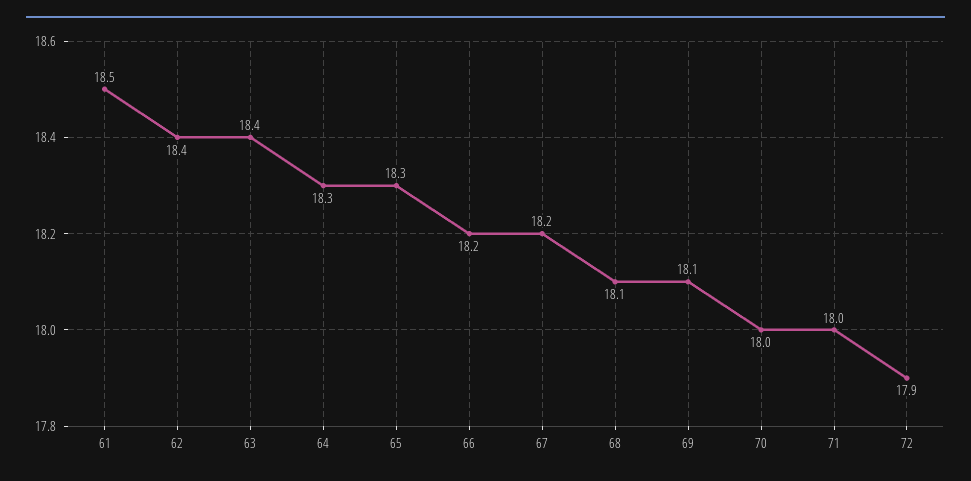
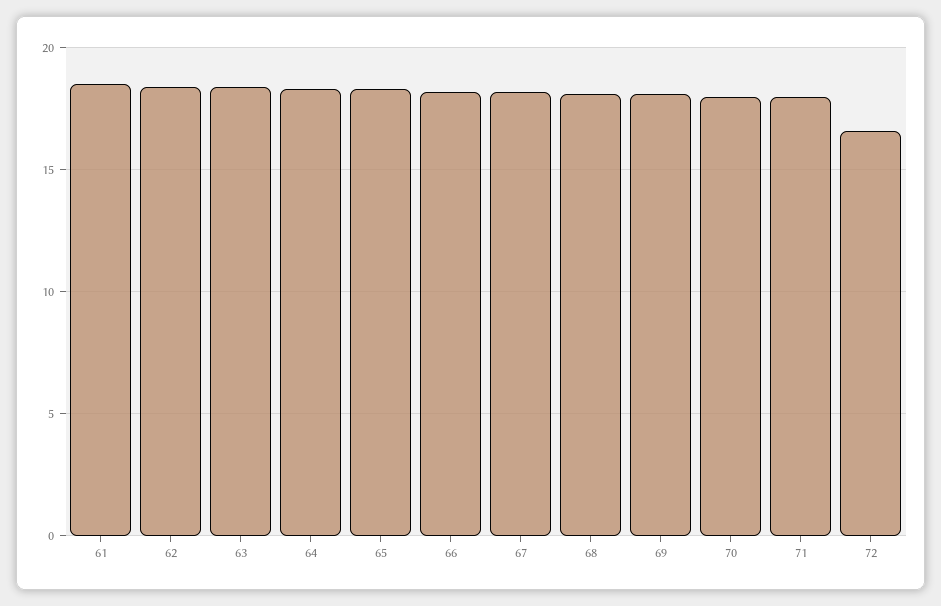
  {
    "61": 18.5,
    "62": 18.4,
    "63": 18.4,
    "64": 18.3,
    "65": 18.3,
    "66": 18.2,
    "67": 18.2,
    "68": 18.1,
    "69": 18.1,
    "70": 18,
    "71": 18,
-   "72": 17.9
+   "72": 16.5
  }

